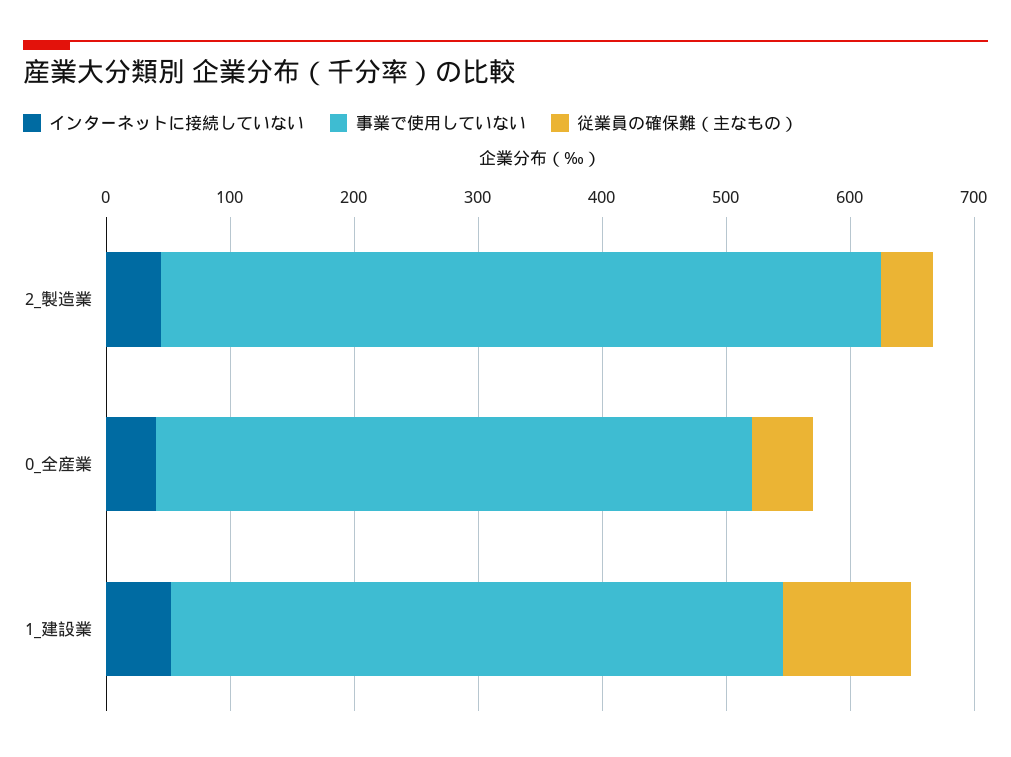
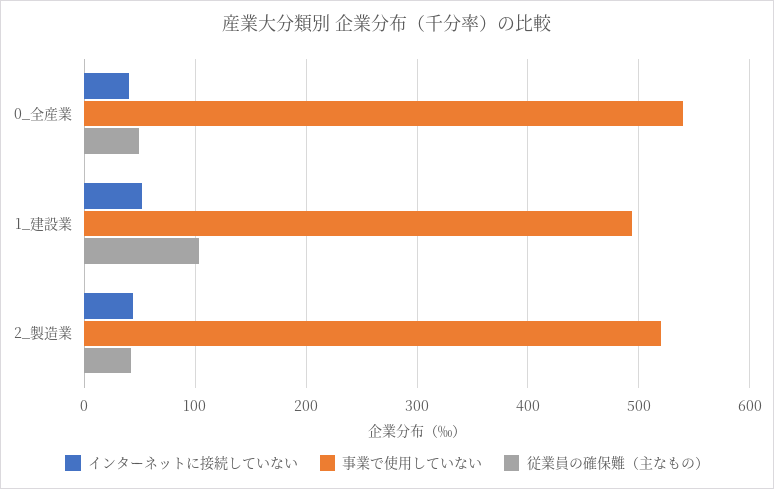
  {
    "インターネットに接続していない": {
      "2_製造業": 40,
      "0_全産業": 40,
      "1_建設業": 50
    },
    "事業で使用していない": {
-     "2_製造業": 580,
+     "2_製造業": 520,
-     "0_全産業": 480,
+     "0_全産業": 540,
      "1_建設業": 490
    },
    "従業員の確保難（主なもの）": {
      "2_製造業": 40,
      "0_全産業": 50,
      "1_建設業": 100
    }
  }

